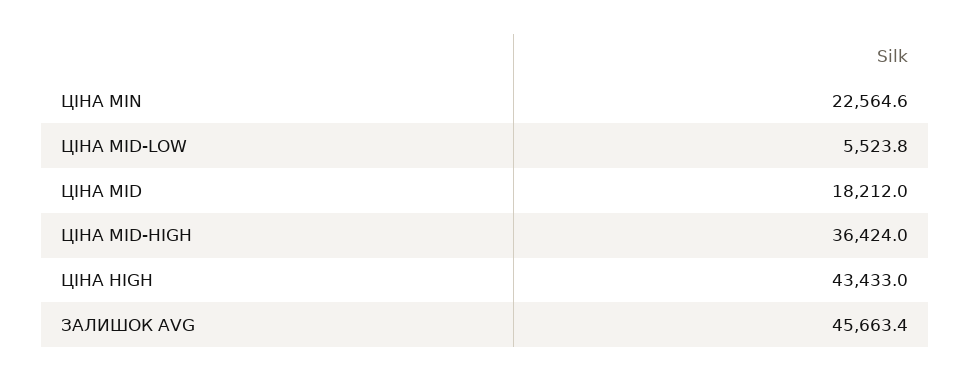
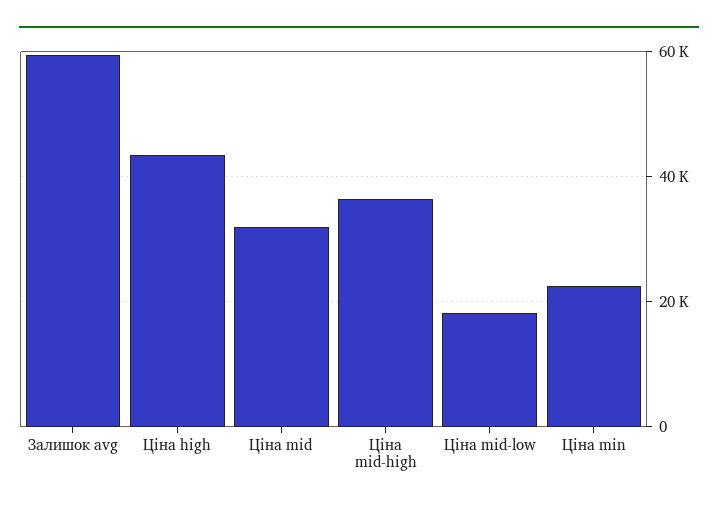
  {
    "ЦІНА MIN": 22564.6,
-   "ЦІНА MID-LOW": 5523.8,
+   "ЦІНА MID-LOW": 18000,
-   "ЦІНА MID": 18212,
+   "ЦІНА MID": 32000,
    "ЦІНА MID-HIGH": 36424,
    "ЦІНА HIGH": 43433,
-   "ЗАЛИШОК AVG": 45663.4
+   "ЗАЛИШОК AVG": 60000
  }

